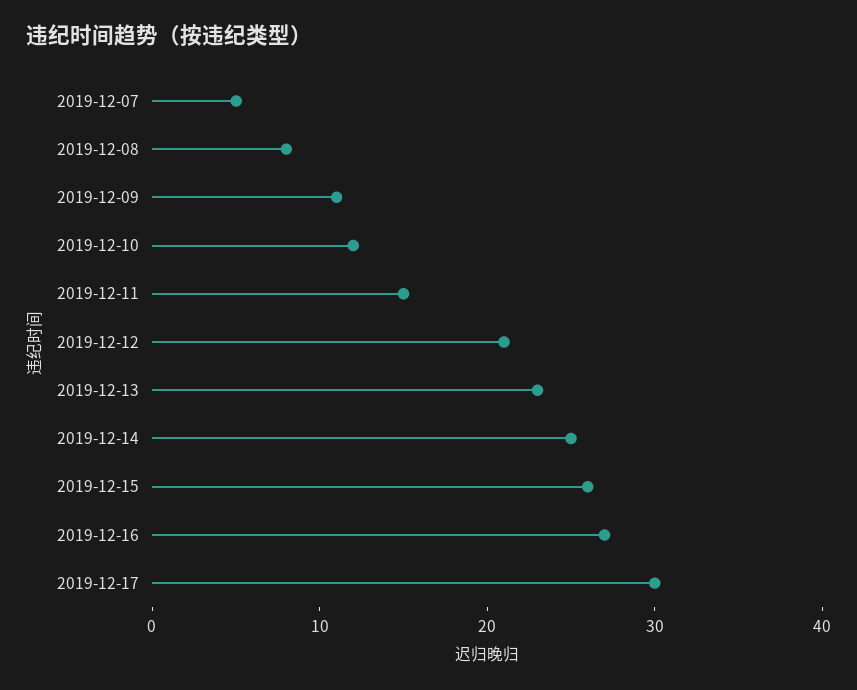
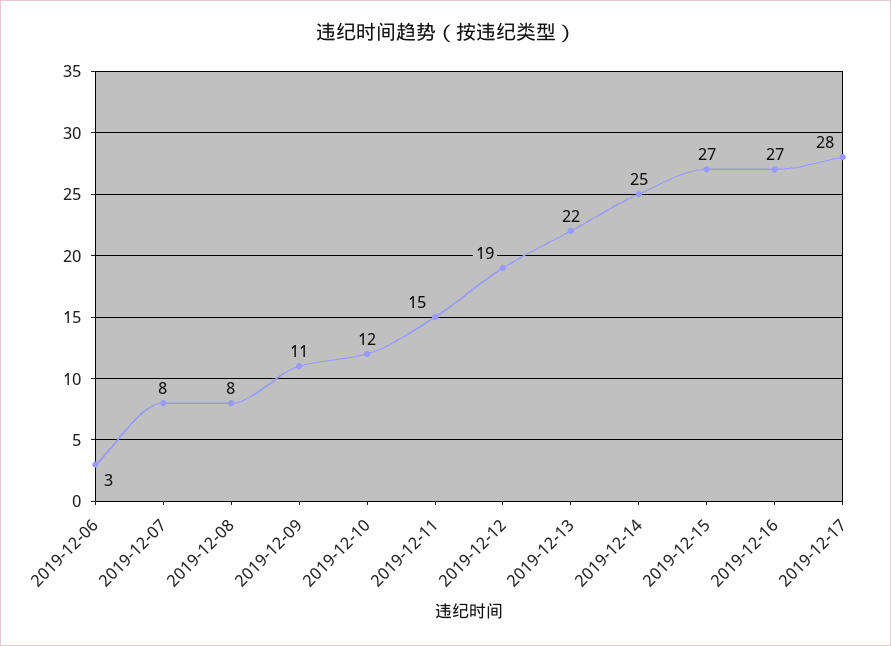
  {
-   "2019-12-07": 5,
+   "2019-12-07": 8,
    "2019-12-08": 8,
    "2019-12-09": 11,
    "2019-12-10": 12,
    "2019-12-11": 15,
-   "2019-12-12": 21,
+   "2019-12-12": 19,
-   "2019-12-13": 23,
+   "2019-12-13": 22,
    "2019-12-14": 25,
-   "2019-12-15": 26,
+   "2019-12-15": 27,
    "2019-12-16": 27,
-   "2019-12-17": 30
+   "2019-12-17": 28,
+   "2019-12-06": 3
  }

